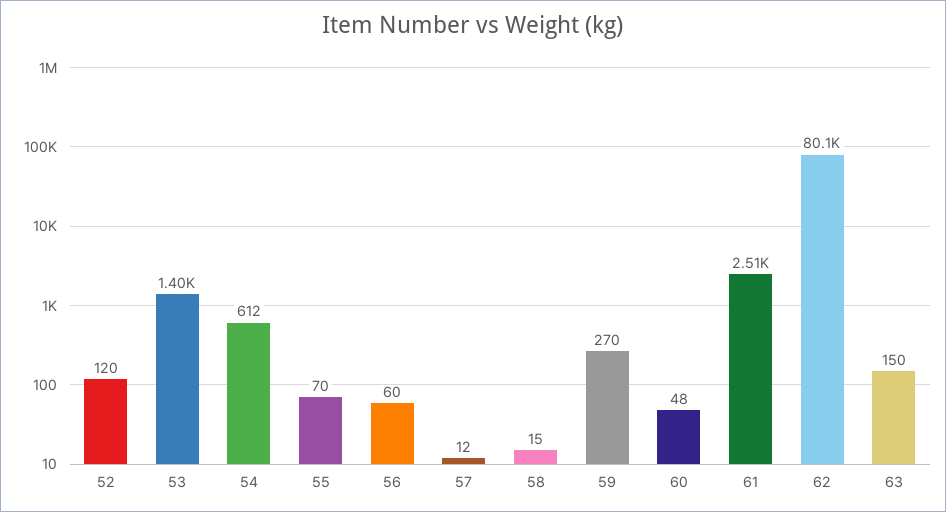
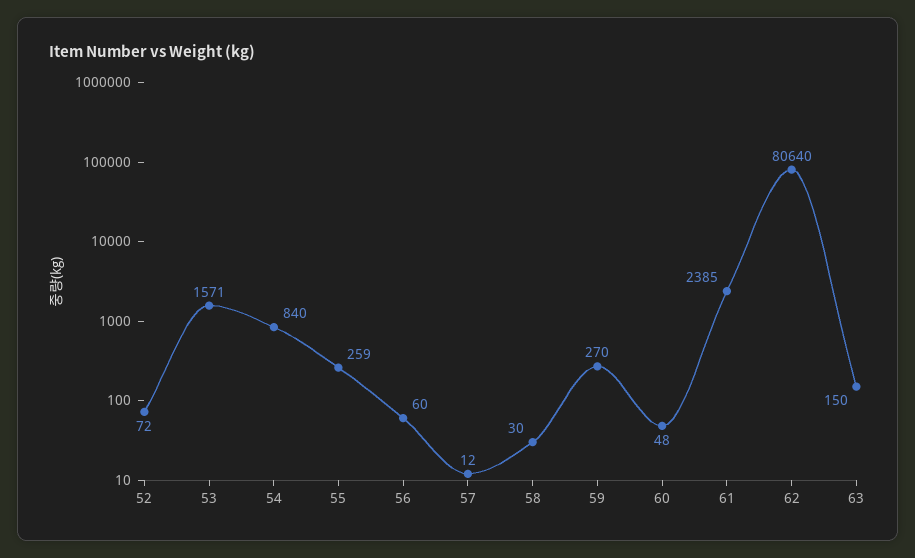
  {
-   "52": 120,
+   "52": 72,
-   "53": 1400,
+   "53": 1571,
-   "54": 612,
+   "54": 840,
-   "55": 70,
+   "55": 259,
    "56": 60,
    "57": 12,
-   "58": 15,
+   "58": 30,
    "59": 270,
    "60": 48,
-   "61": 2510,
+   "61": 2385,
-   "62": 80100,
+   "62": 80640,
    "63": 150
  }

